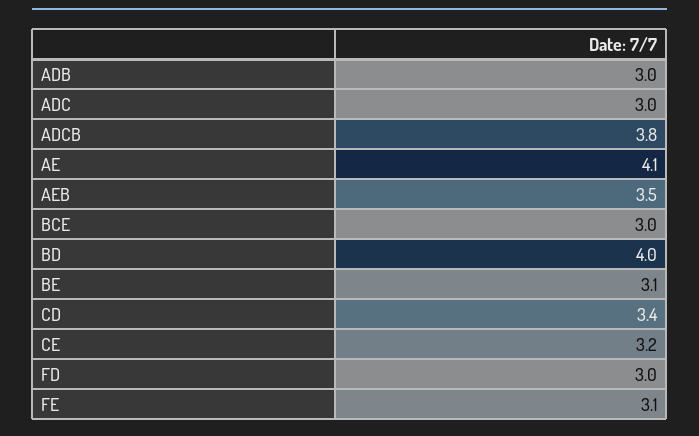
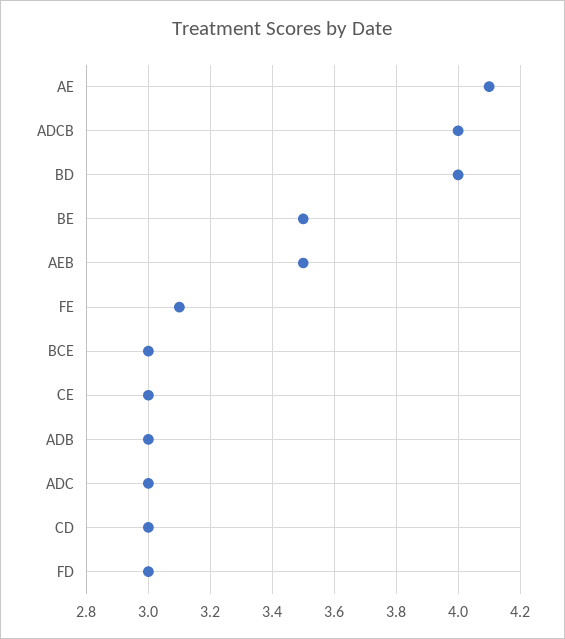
  {
    "ADB": 3,
    "ADC": 3,
-   "ADCB": 3.8,
+   "ADCB": 4,
    "AE": 4.1,
    "AEB": 3.5,
    "BCE": 3,
    "BD": 4,
-   "BE": 3.1,
+   "BE": 3.5,
-   "CD": 3.4,
+   "CD": 3,
-   "CE": 3.2,
+   "CE": 3,
    "FD": 3,
    "FE": 3.1
  }

